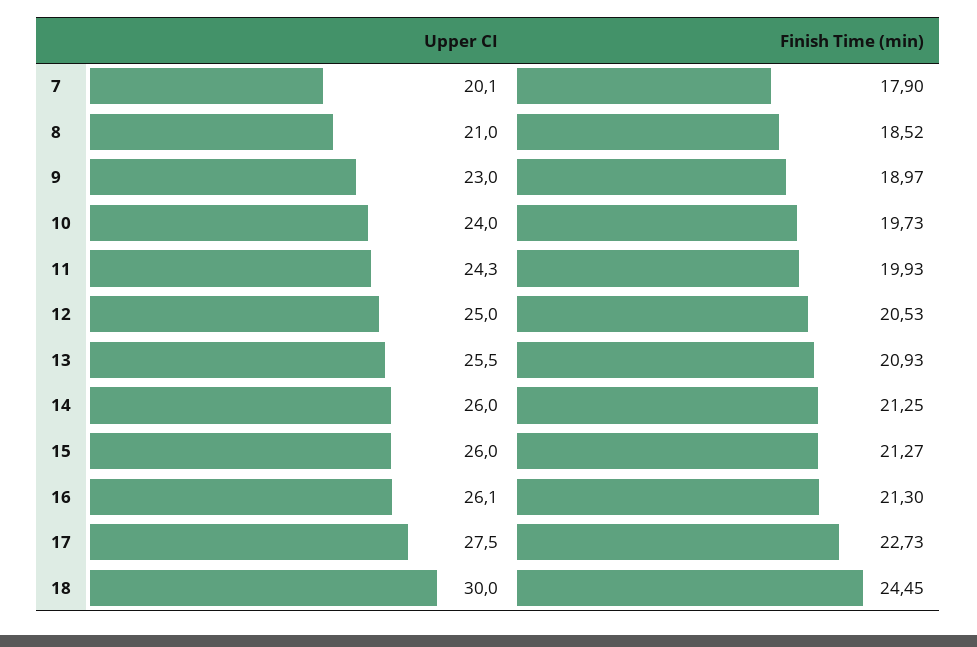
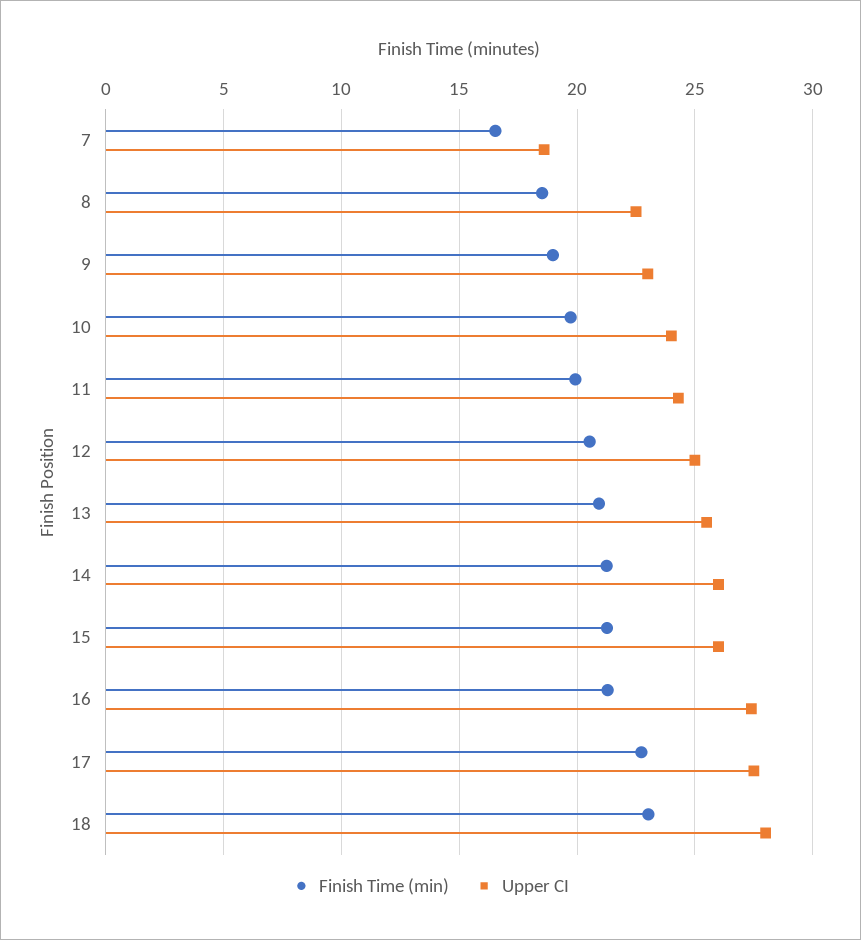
  {
    "Upper CI": {
-     "7": 20.1,
+     "7": 18.5,
-     "8": 21,
+     "8": 22.5,
      "9": 23,
      "10": 24,
      "11": 24.3,
      "12": 25,
      "13": 25.5,
      "14": 26,
      "15": 26,
-     "16": 26.1,
+     "16": 27.5,
      "17": 27.5,
-     "18": 30
+     "18": 28
    },
    "Finish Time (min)": {
-     "7": 17.9,
+     "7": 16.5,
      "8": 18.52,
      "9": 18.97,
      "10": 19.73,
      "11": 19.93,
      "12": 20.53,
      "13": 20.93,
      "14": 21.25,
      "15": 21.27,
      "16": 21.3,
      "17": 22.73,
-     "18": 24.45
+     "18": 23
    }
  }

